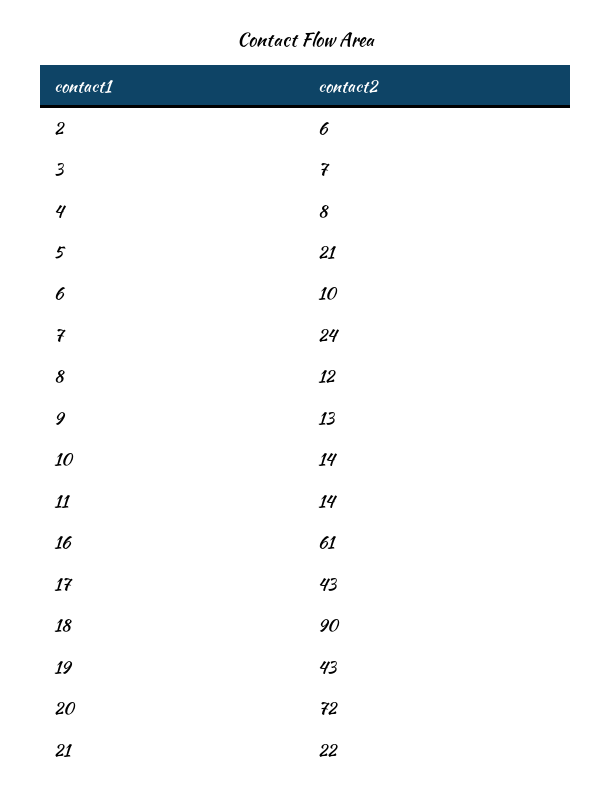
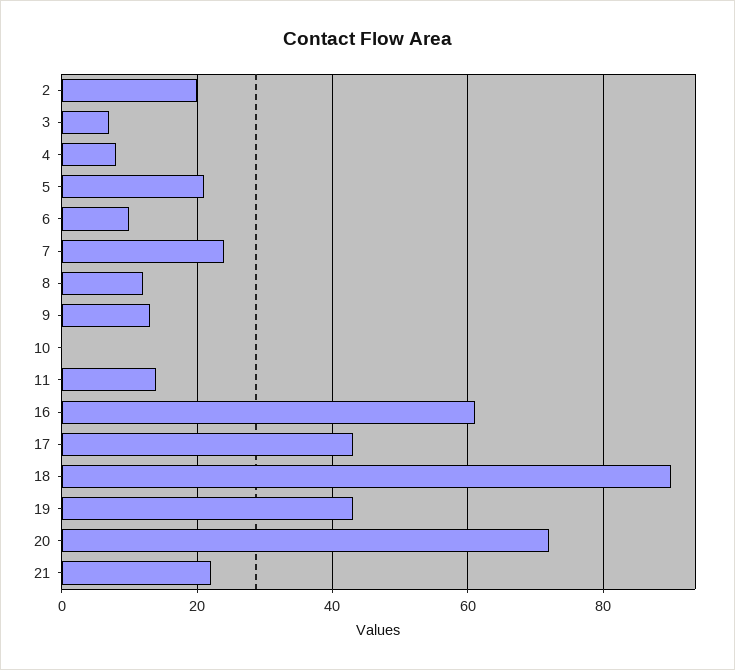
  {
-   "2": 6,
+   "2": 20,
    "3": 7,
    "4": 8,
    "5": 21,
    "6": 10,
    "7": 24,
    "8": 12,
    "9": 13,
-   "10": 14,
+   "10": 0,
    "11": 14,
    "16": 61,
    "17": 43,
    "18": 90,
    "19": 43,
    "20": 72,
    "21": 22
  }

